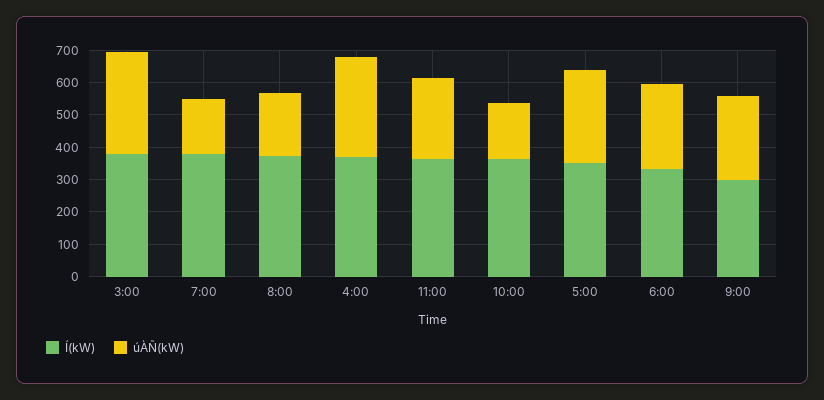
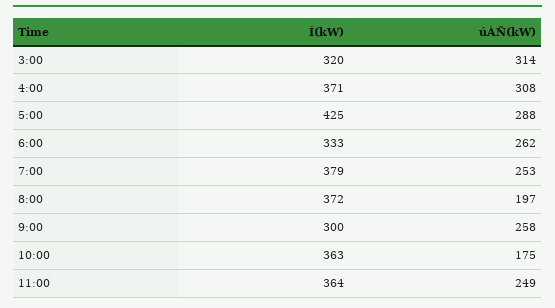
  {
    "Í(kW)": {
-     "3:00": 375,
+     "3:00": 320,
      "7:00": 379,
      "8:00": 372,
      "4:00": 371,
      "11:00": 364,
      "10:00": 363,
-     "5:00": 350,
+     "5:00": 425,
      "6:00": 333,
      "9:00": 300
    },
    "úÀÑ(kW)": {
      "3:00": 314,
-     "7:00": 175,
+     "7:00": 253,
      "8:00": 197,
      "4:00": 308,
      "11:00": 249,
      "10:00": 175,
      "5:00": 288,
      "6:00": 262,
      "9:00": 258
    }
  }

